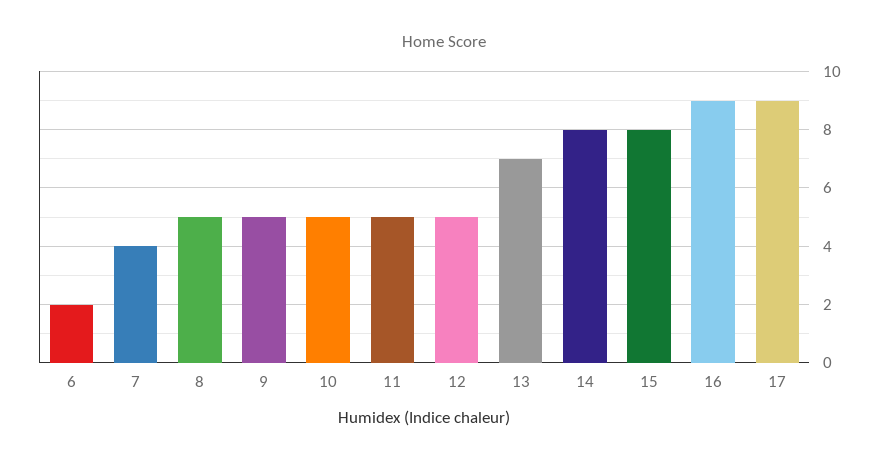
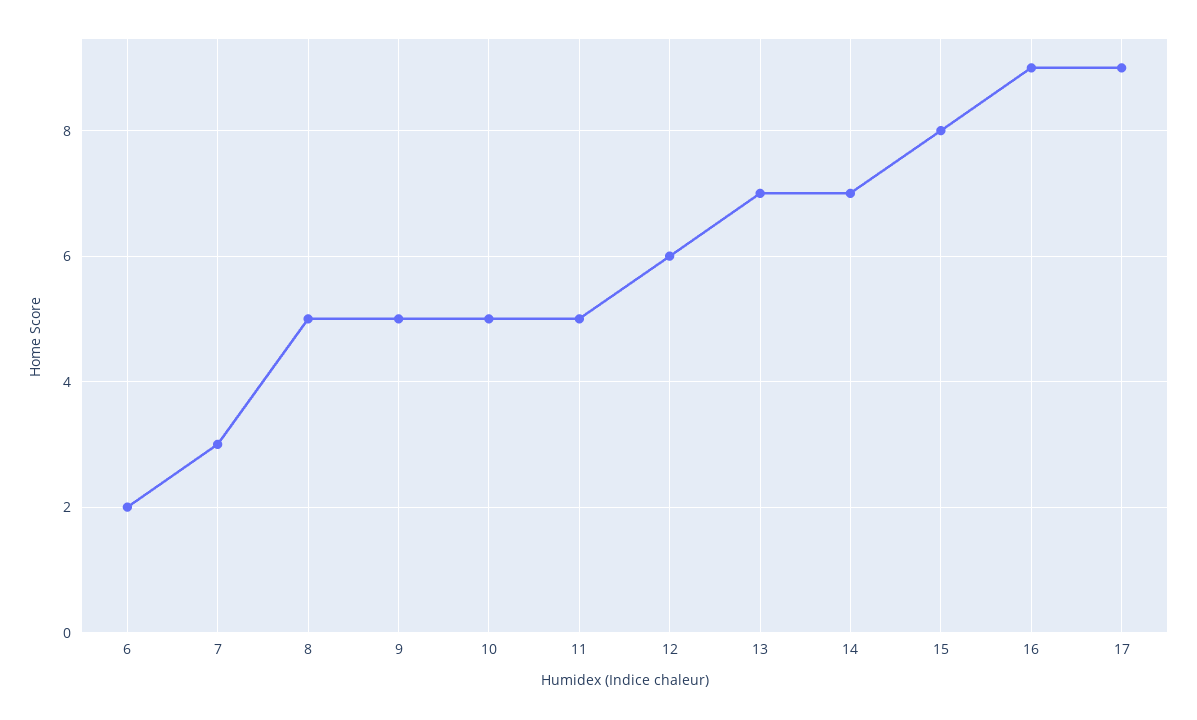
  {
    "6": 2,
-   "7": 4,
+   "7": 3,
    "8": 5,
    "9": 5,
    "10": 5,
    "11": 5,
-   "12": 5,
+   "12": 6,
    "13": 7,
-   "14": 8,
+   "14": 7,
    "15": 8,
    "16": 9,
    "17": 9
  }

